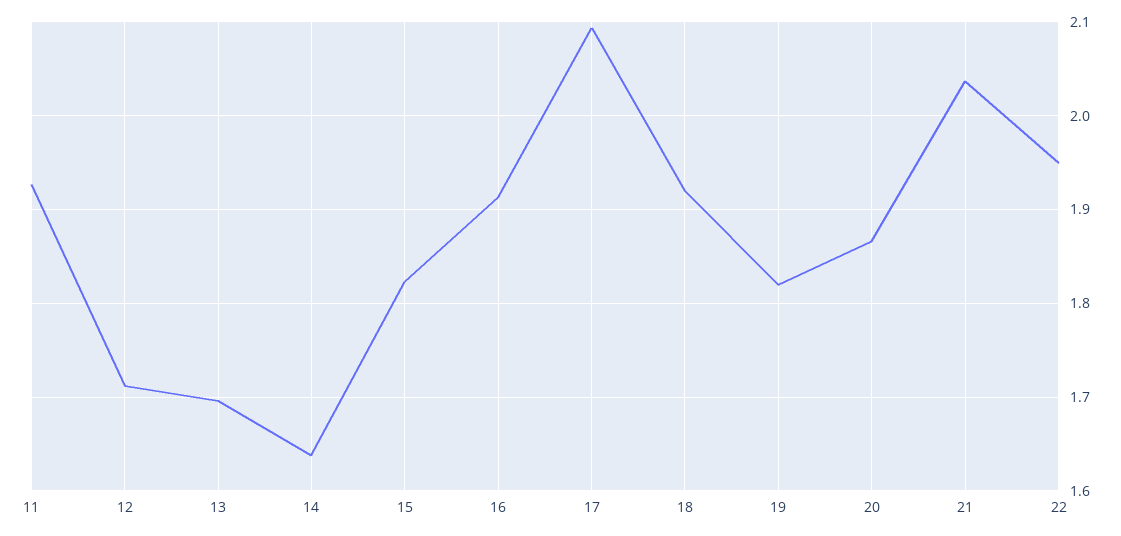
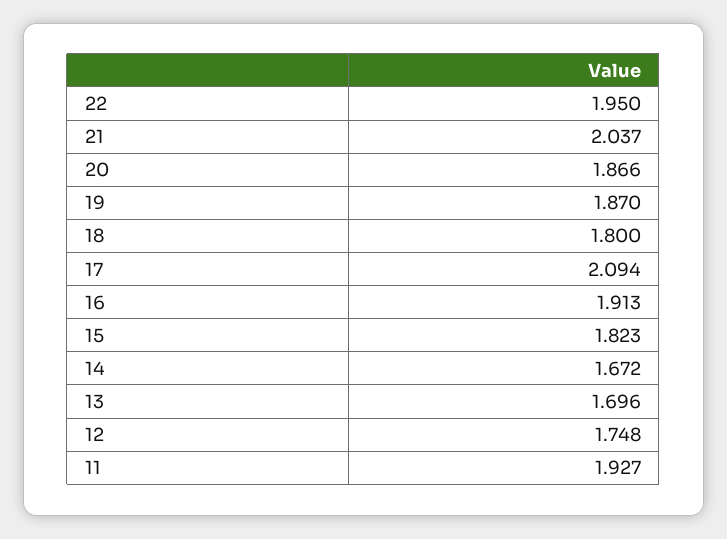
  {
    "11": 1.927,
-   "12": 1.71,
+   "12": 1.748,
    "13": 1.696,
-   "14": 1.64,
+   "14": 1.672,
    "15": 1.823,
    "16": 1.913,
    "17": 2.094,
-   "18": 1.92,
+   "18": 1.8,
-   "19": 1.82,
+   "19": 1.87,
    "20": 1.866,
    "21": 2.037,
    "22": 1.95
  }

